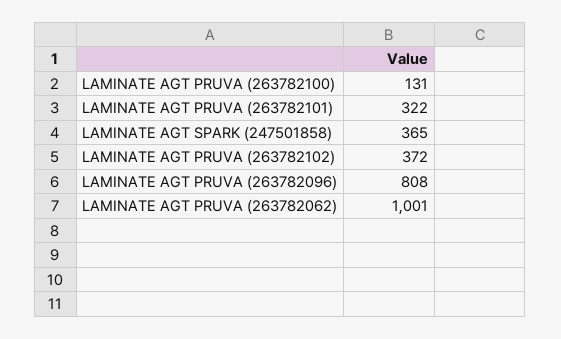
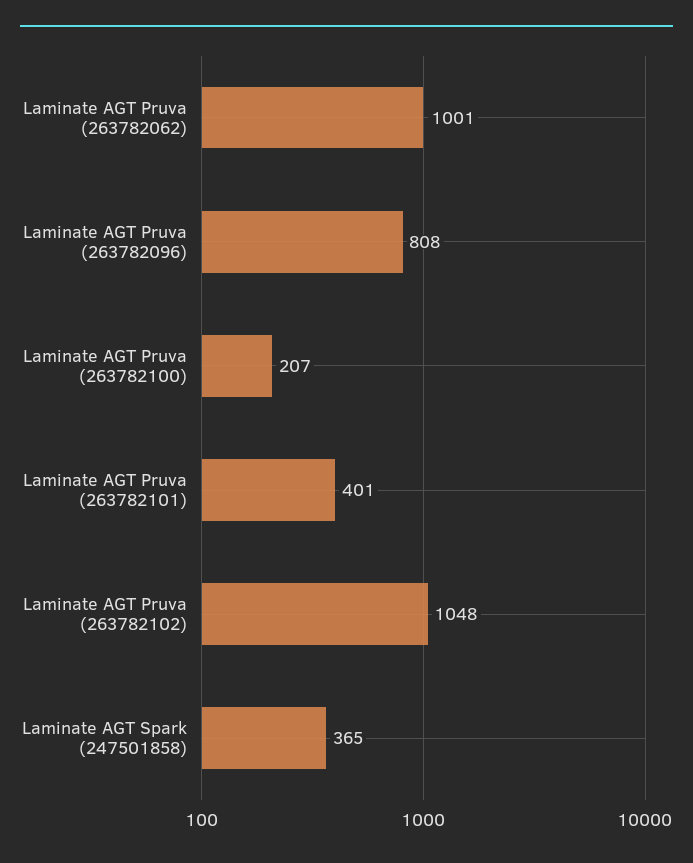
  {
-   "LAMINATE AGT PRUVA (263782100)": 131,
+   "LAMINATE AGT PRUVA (263782100)": 207,
-   "LAMINATE AGT PRUVA (263782101)": 322,
+   "LAMINATE AGT PRUVA (263782101)": 401,
    "LAMINATE AGT SPARK (247501858)": 365,
-   "LAMINATE AGT PRUVA (263782102)": 372,
+   "LAMINATE AGT PRUVA (263782102)": 1048,
    "LAMINATE AGT PRUVA (263782096)": 808,
    "LAMINATE AGT PRUVA (263782062)": 1001
  }

